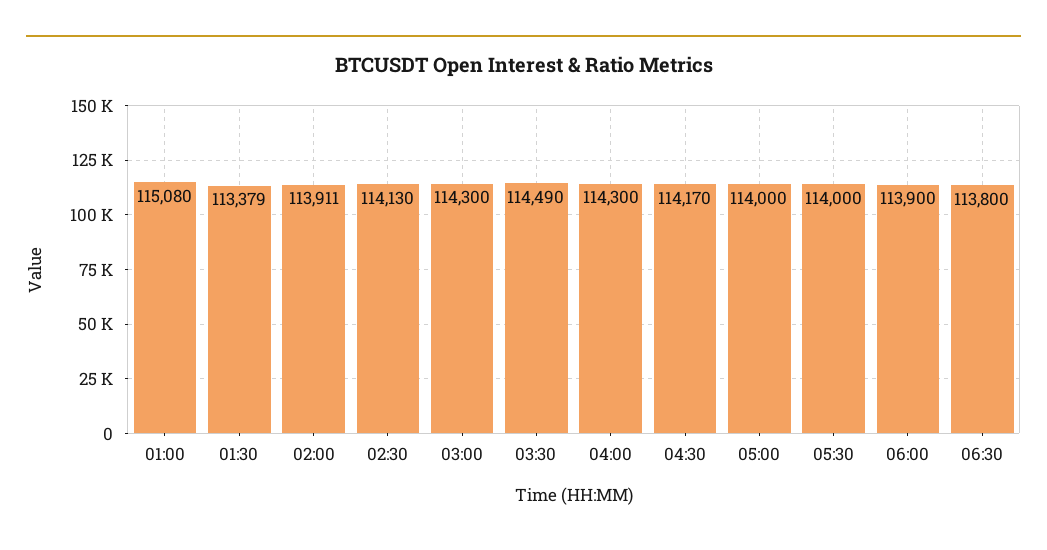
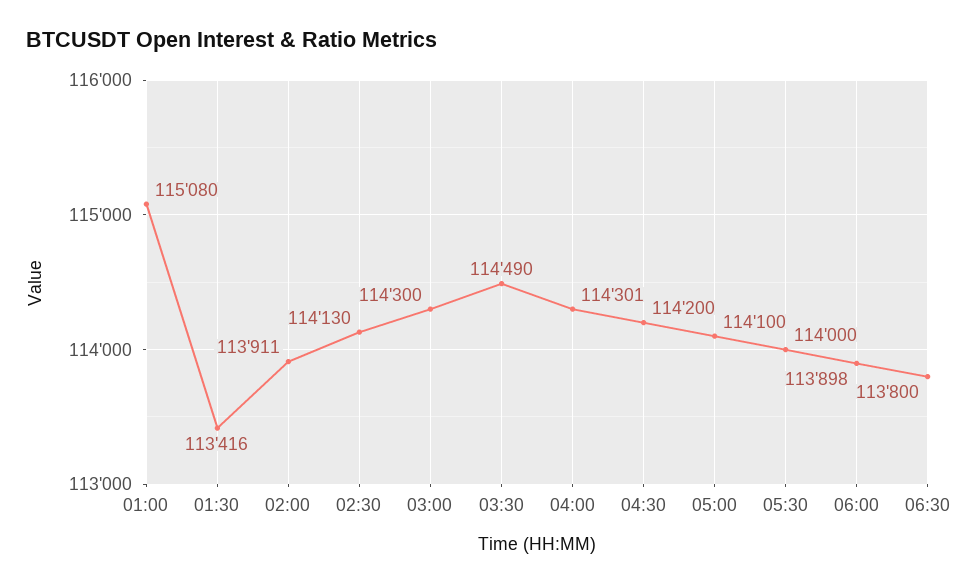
  {
    "01:00": 115080,
-   "01:30": 113379,
+   "01:30": 113416,
    "02:00": 113911,
    "02:30": 114130,
    "03:00": 114300,
    "03:30": 114490,
-   "04:00": 114300,
+   "04:00": 114301,
-   "04:30": 114170,
+   "04:30": 114200,
-   "05:00": 114000,
+   "05:00": 114100,
    "05:30": 114000,
-   "06:00": 113900,
+   "06:00": 113898,
    "06:30": 113800
  }

